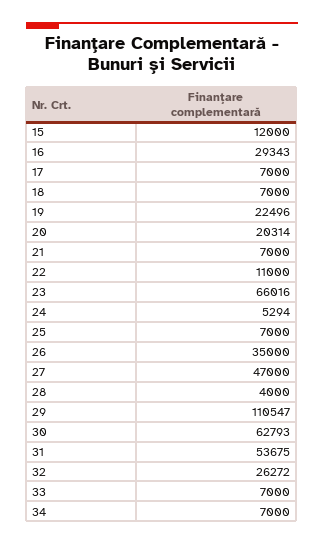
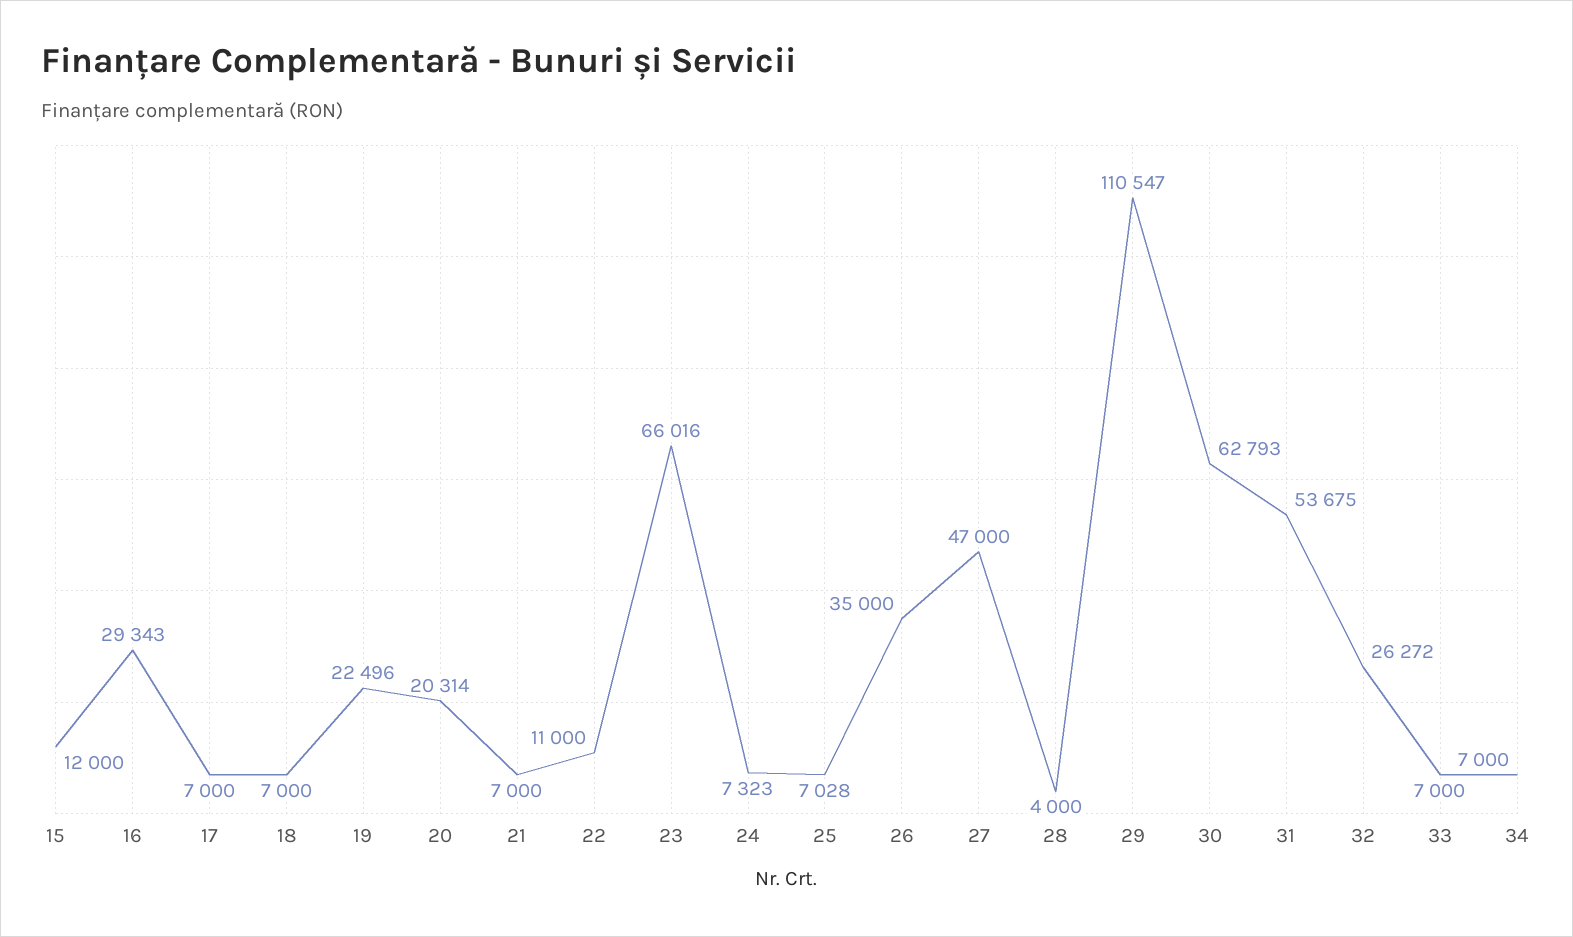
  {
    "15": 12000,
    "16": 29343,
    "17": 7000,
    "18": 7000,
    "19": 22496,
    "20": 20314,
    "21": 7000,
    "22": 11000,
    "23": 66016,
-   "24": 5294,
+   "24": 7323,
-   "25": 7000,
+   "25": 7028,
    "26": 35000,
    "27": 47000,
    "28": 4000,
    "29": 110547,
    "30": 62793,
    "31": 53675,
    "32": 26272,
    "33": 7000,
    "34": 7000
  }

